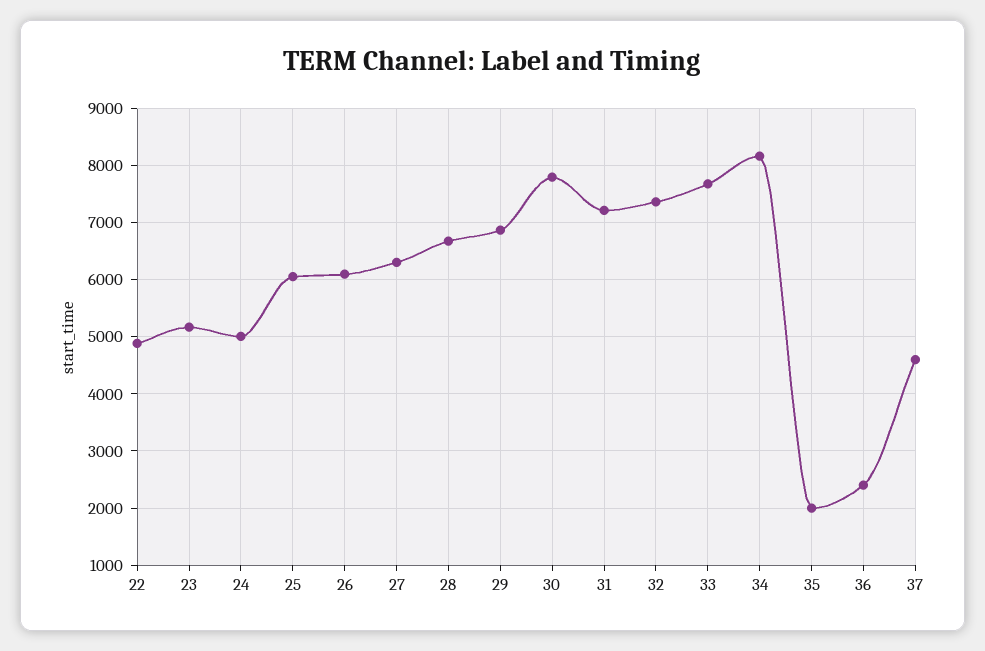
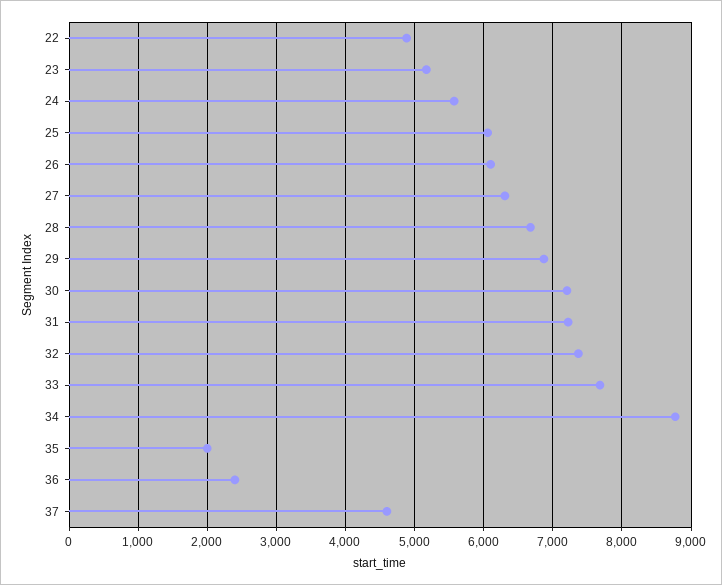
  {
    "22": 4900,
    "23": 5200,
-   "24": 5000,
+   "24": 5600,
    "25": 6100,
    "26": 6100,
    "27": 6300,
    "28": 6700,
    "29": 6900,
-   "30": 7800,
+   "30": 7200,
    "31": 7200,
    "32": 7400,
    "33": 7700,
-   "34": 8200,
+   "34": 8800,
    "35": 2000,
    "36": 2400,
    "37": 4600
  }

